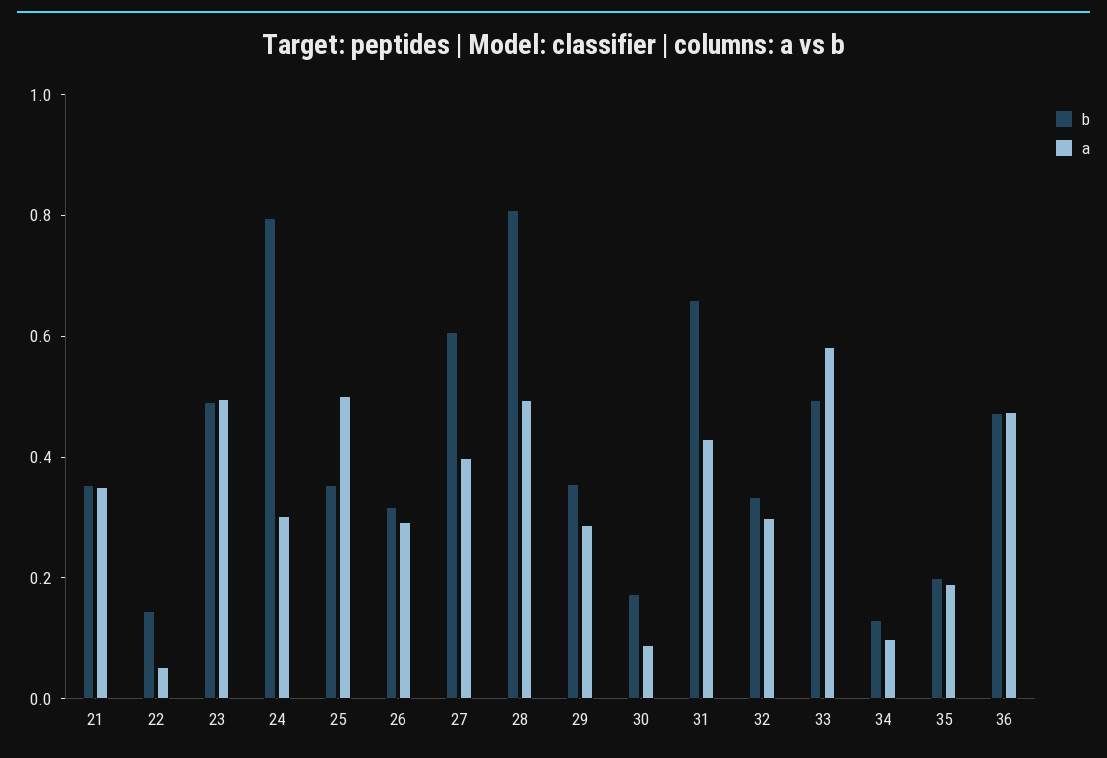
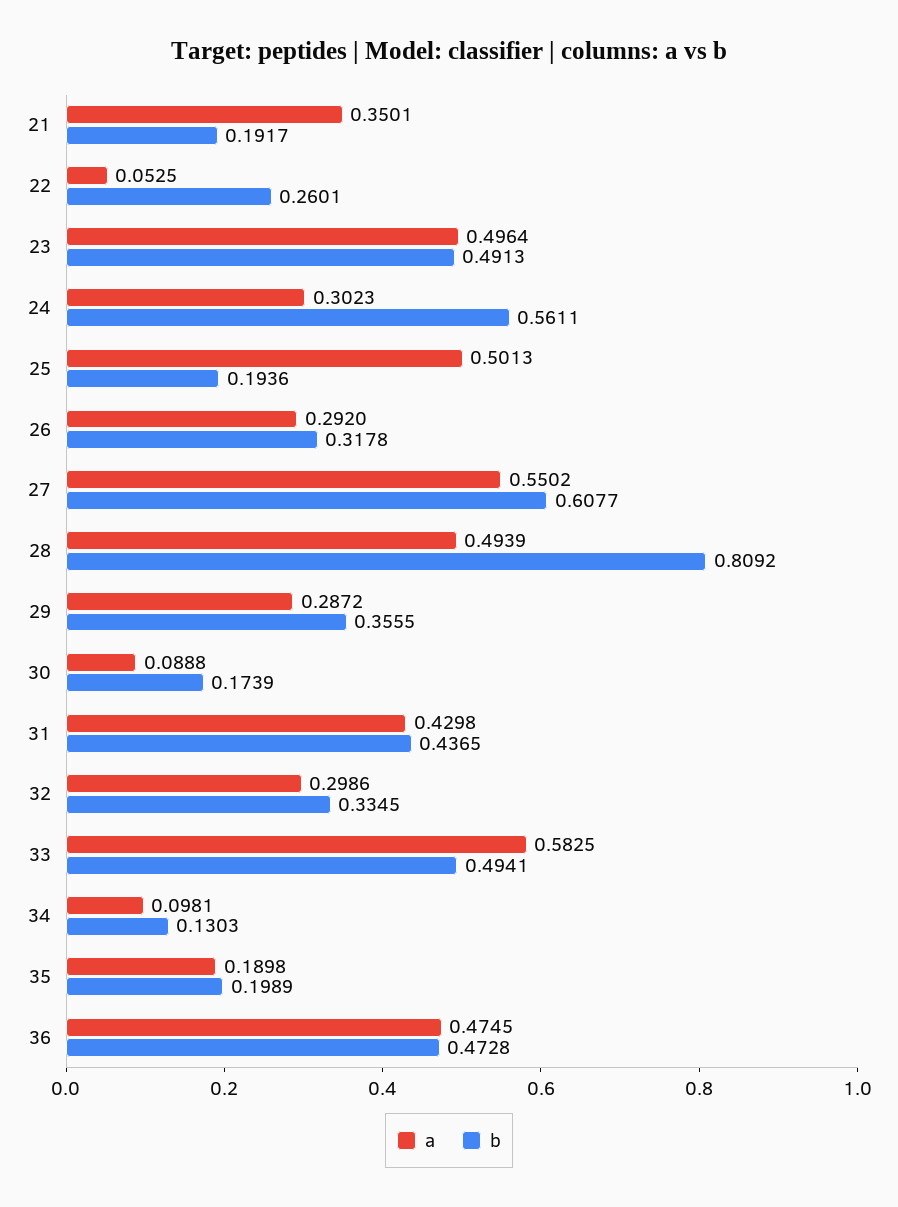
  {
    "b": {
-     "21": 0.35,
+     "21": 0.1917,
-     "22": 0.15,
+     "22": 0.2601,
      "23": 0.4913,
-     "24": 0.8,
+     "24": 0.5611,
-     "25": 0.35,
+     "25": 0.1936,
      "26": 0.3178,
      "27": 0.6077,
      "28": 0.8092,
      "29": 0.3555,
      "30": 0.1739,
-     "31": 0.65,
+     "31": 0.4365,
      "32": 0.3345,
      "33": 0.4941,
      "34": 0.1303,
      "35": 0.1989,
      "36": 0.4728
    },
    "a": {
      "21": 0.3501,
      "22": 0.0525,
      "23": 0.4964,
      "24": 0.3023,
      "25": 0.5013,
      "26": 0.292,
-     "27": 0.4,
+     "27": 0.5502,
      "28": 0.4939,
      "29": 0.2872,
      "30": 0.0888,
      "31": 0.4298,
      "32": 0.2986,
      "33": 0.5825,
      "34": 0.0981,
      "35": 0.1898,
      "36": 0.4745
    }
  }

